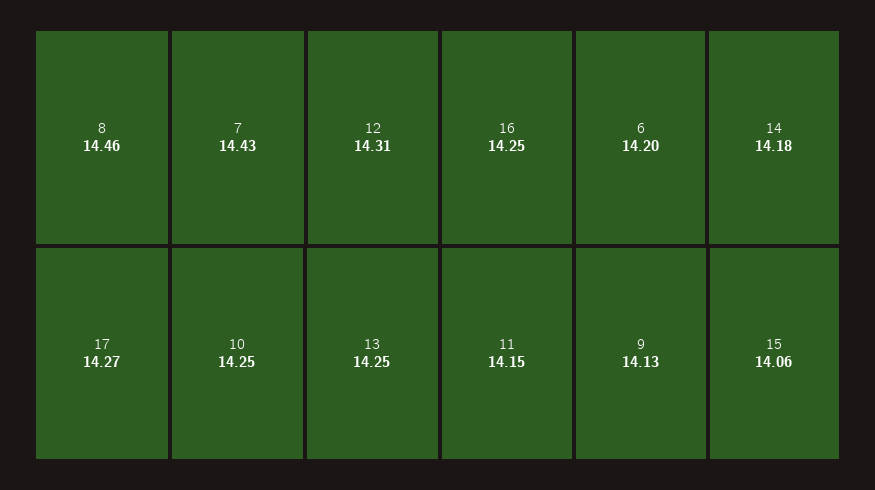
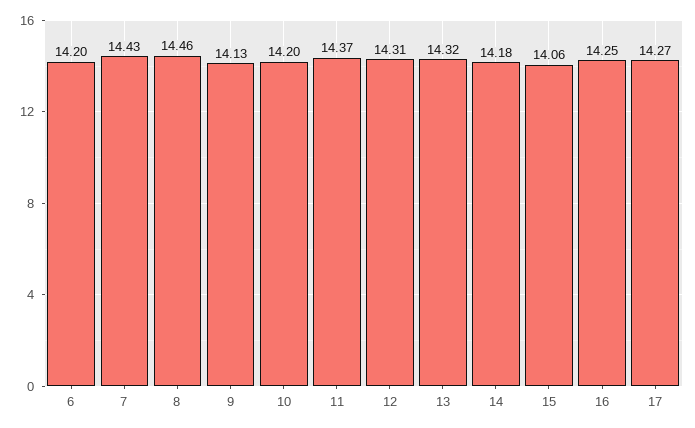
  {
    "8": 14.46,
    "7": 14.43,
    "12": 14.31,
    "17": 14.27,
-   "10": 14.25,
+   "10": 14.2,
-   "13": 14.25,
+   "13": 14.32,
    "16": 14.25,
    "6": 14.2,
    "14": 14.18,
-   "11": 14.15,
+   "11": 14.37,
    "9": 14.13,
    "15": 14.06
  }

